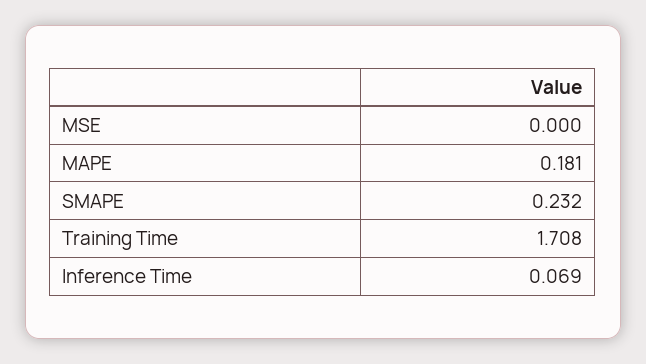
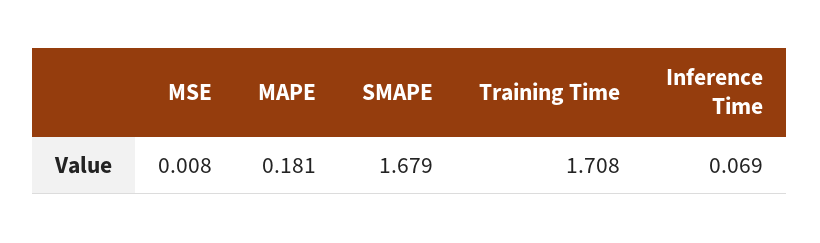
  {
-   "MSE": 0,
+   "MSE": 0.008,
    "MAPE": 0.181,
-   "SMAPE": 0.232,
+   "SMAPE": 1.679,
    "Training Time": 1.708,
    "Inference Time": 0.069
  }

